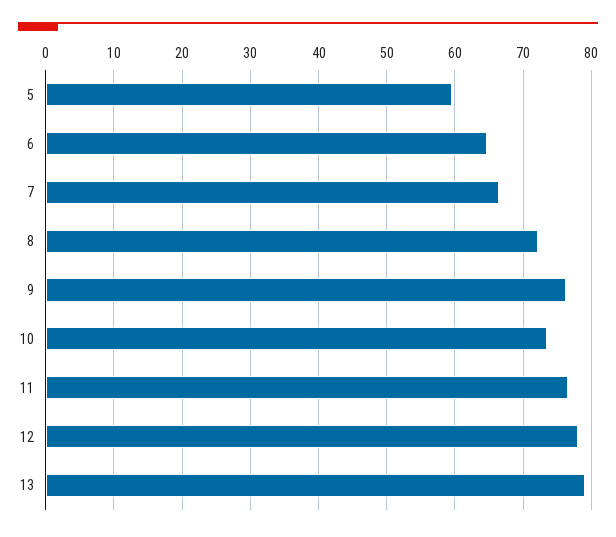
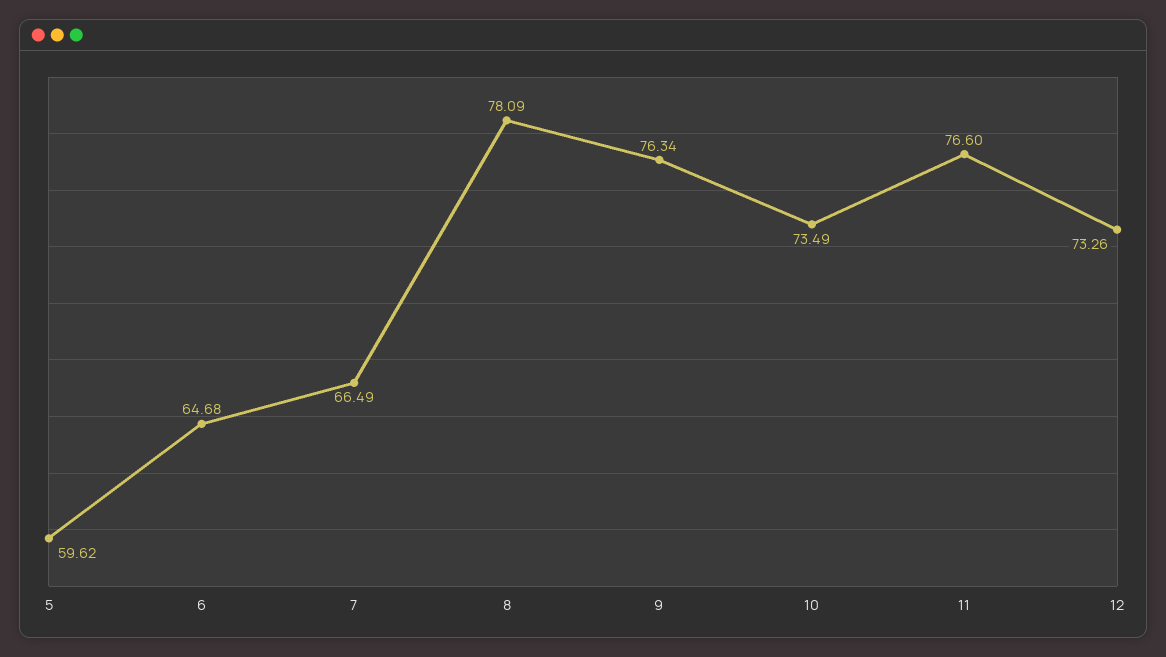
  {
    "5": 59.62,
    "6": 64.68,
    "7": 66.49,
-   "8": 72,
+   "8": 78.09,
    "9": 76.34,
    "10": 73.49,
    "11": 76.6,
-   "12": 78,
+   "12": 73.26
-   "13": 79
  }

